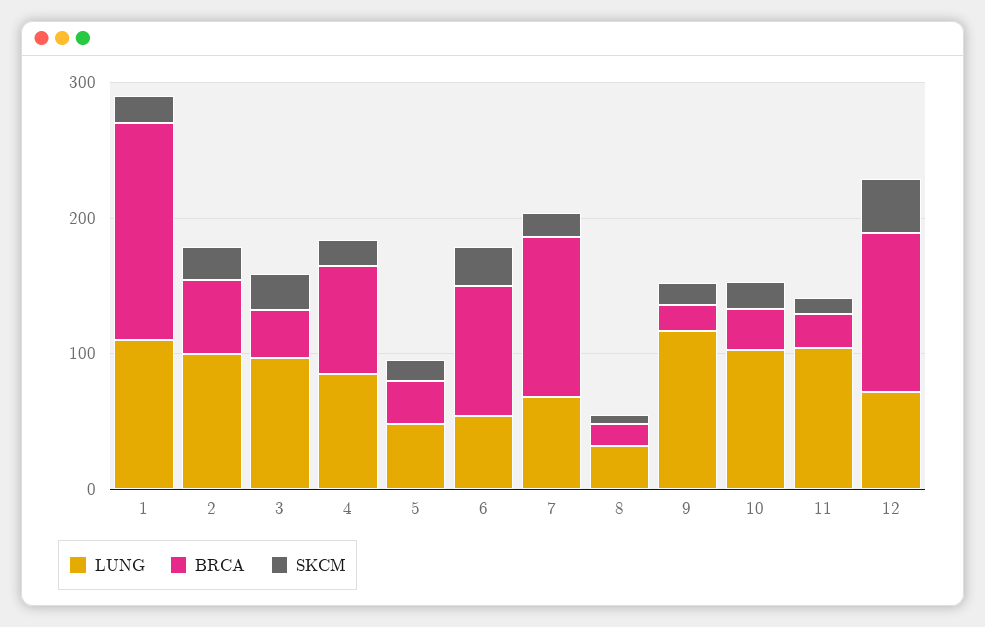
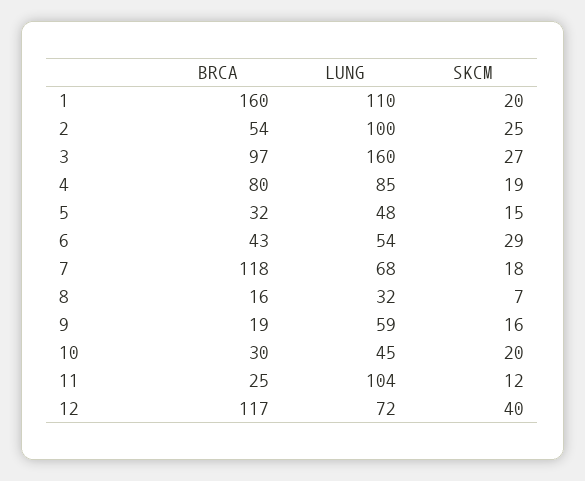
  {
    "LUNG": {
      "1": 110,
      "2": 100,
-     "3": 100,
+     "3": 160,
      "4": 85,
      "5": 48,
      "6": 54,
      "7": 68,
      "8": 32,
-     "9": 120,
+     "9": 59,
-     "10": 100,
+     "10": 45,
      "11": 104,
      "12": 72
    },
    "BRCA": {
      "1": 160,
      "2": 54,
-     "3": 40,
+     "3": 97,
      "4": 80,
      "5": 32,
-     "6": 100,
+     "6": 43,
      "7": 118,
      "8": 16,
      "9": 19,
      "10": 30,
      "11": 25,
      "12": 117
    },
    "SKCM": {
      "1": 20,
      "2": 25,
      "3": 27,
      "4": 19,
      "5": 15,
      "6": 29,
      "7": 18,
      "8": 7,
      "9": 16,
      "10": 20,
      "11": 12,
      "12": 40
    }
  }

